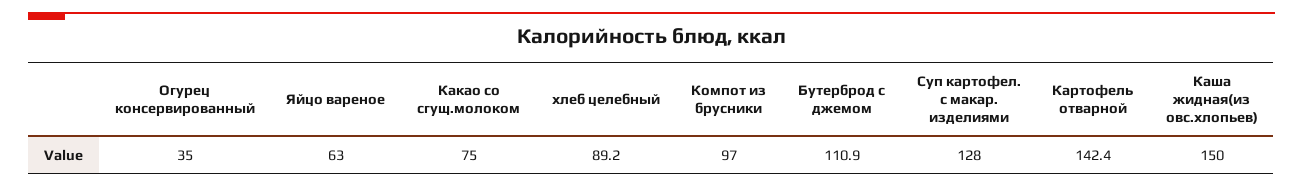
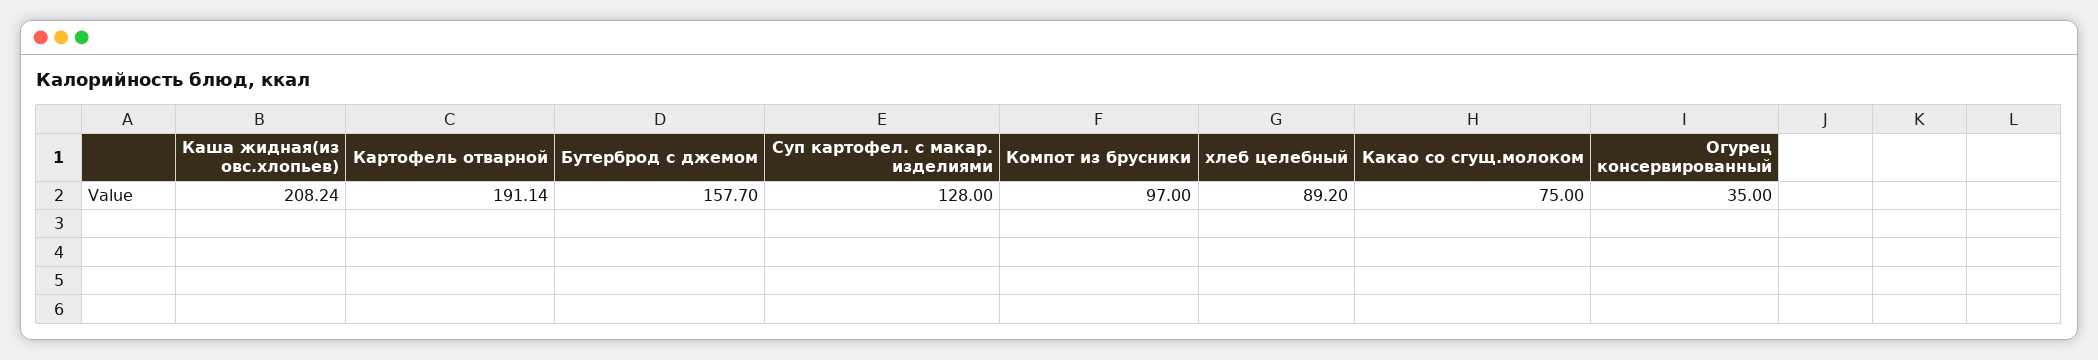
  {
    "Огурец консервированный": 35,
-   "Яйцо вареное": 63,
    "Какао со сгущ.молоком": 75,
    "хлеб целебный": 89.2,
    "Компот из брусники": 97,
-   "Бутерброд с джемом": 110.9,
+   "Бутерброд с джемом": 157.7,
    "Суп картофел. с макар. изделиями": 128,
-   "Картофель отварной": 142.4,
+   "Картофель отварной": 191.14,
-   "Каша жидная(из овс.хлопьев)": 150
+   "Каша жидная(из овс.хлопьев)": 208.24
  }

